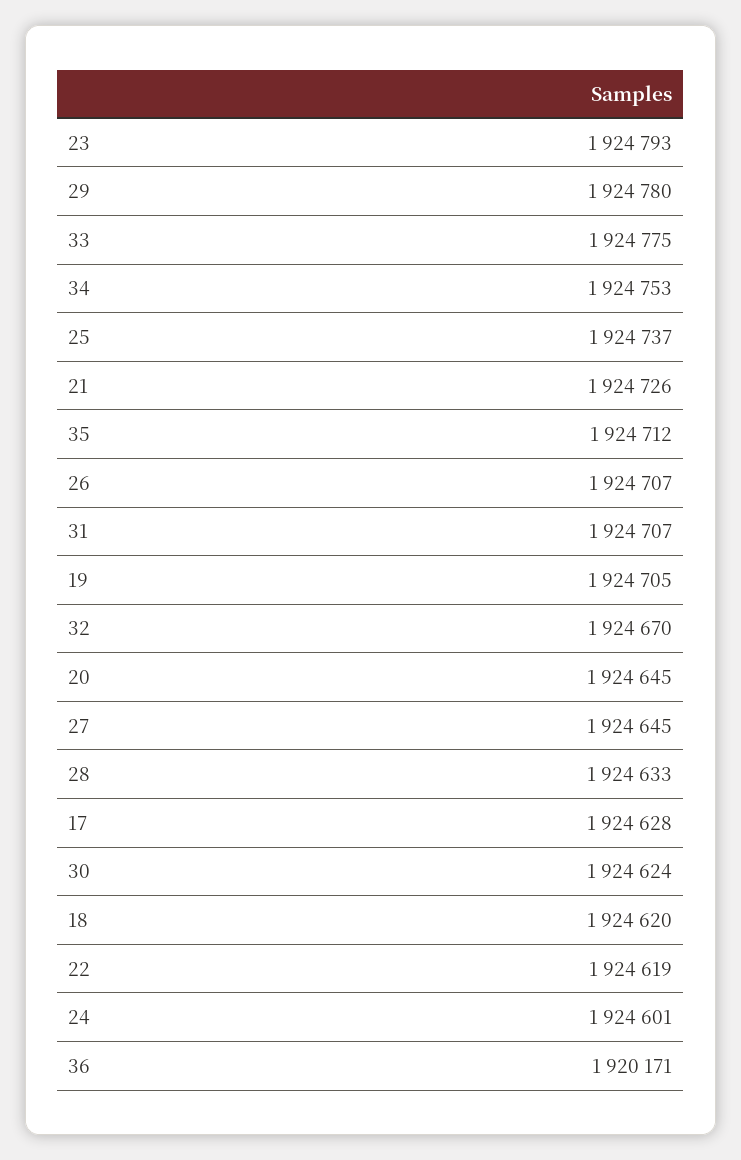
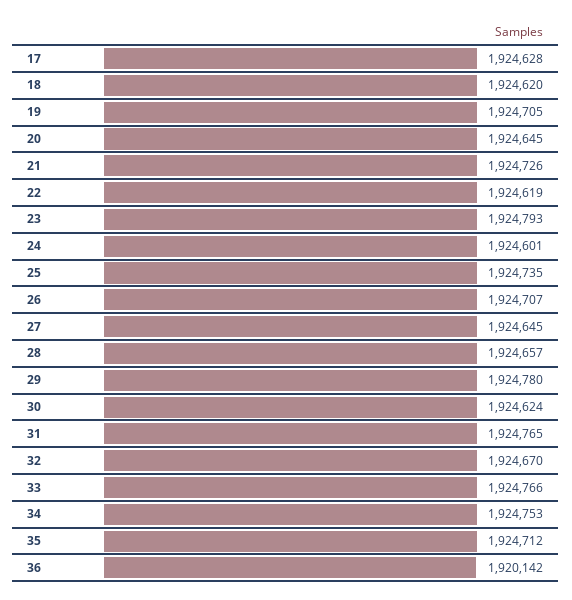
  {
    "23": 1924793,
    "29": 1924780,
-   "33": 1924775,
+   "33": 1924766,
    "34": 1924753,
-   "25": 1924737,
+   "25": 1924735,
    "21": 1924726,
    "35": 1924712,
    "26": 1924707,
-   "31": 1924707,
+   "31": 1924765,
    "19": 1924705,
    "32": 1924670,
    "20": 1924645,
    "27": 1924645,
-   "28": 1924633,
+   "28": 1924657,
    "17": 1924628,
    "30": 1924624,
    "18": 1924620,
    "22": 1924619,
    "24": 1924601,
-   "36": 1920171
+   "36": 1920142
  }

